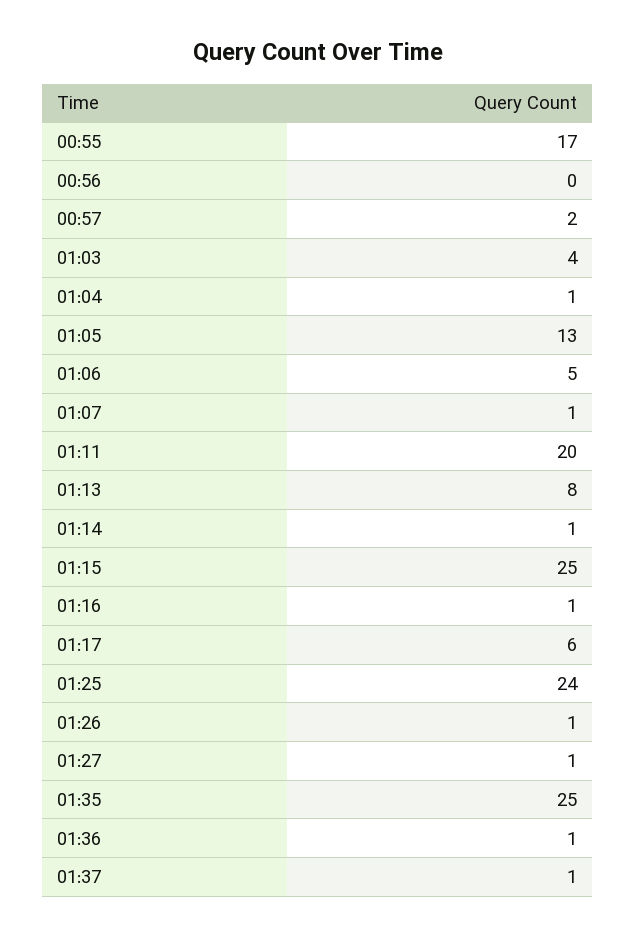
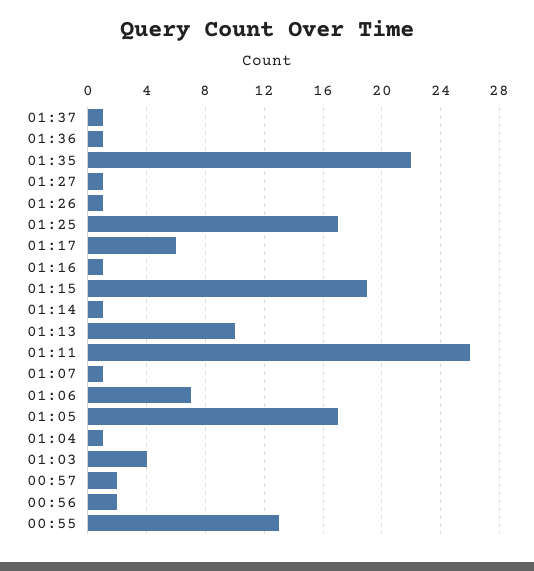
  {
-   "00:55": 17,
+   "00:55": 13,
-   "00:56": 0,
+   "00:56": 2,
    "00:57": 2,
    "01:03": 4,
    "01:04": 1,
-   "01:05": 13,
+   "01:05": 17,
-   "01:06": 5,
+   "01:06": 7,
    "01:07": 1,
-   "01:11": 20,
+   "01:11": 26,
-   "01:13": 8,
+   "01:13": 10,
    "01:14": 1,
-   "01:15": 25,
+   "01:15": 19,
    "01:16": 1,
    "01:17": 6,
-   "01:25": 24,
+   "01:25": 17,
    "01:26": 1,
    "01:27": 1,
-   "01:35": 25,
+   "01:35": 22,
    "01:36": 1,
    "01:37": 1
  }

